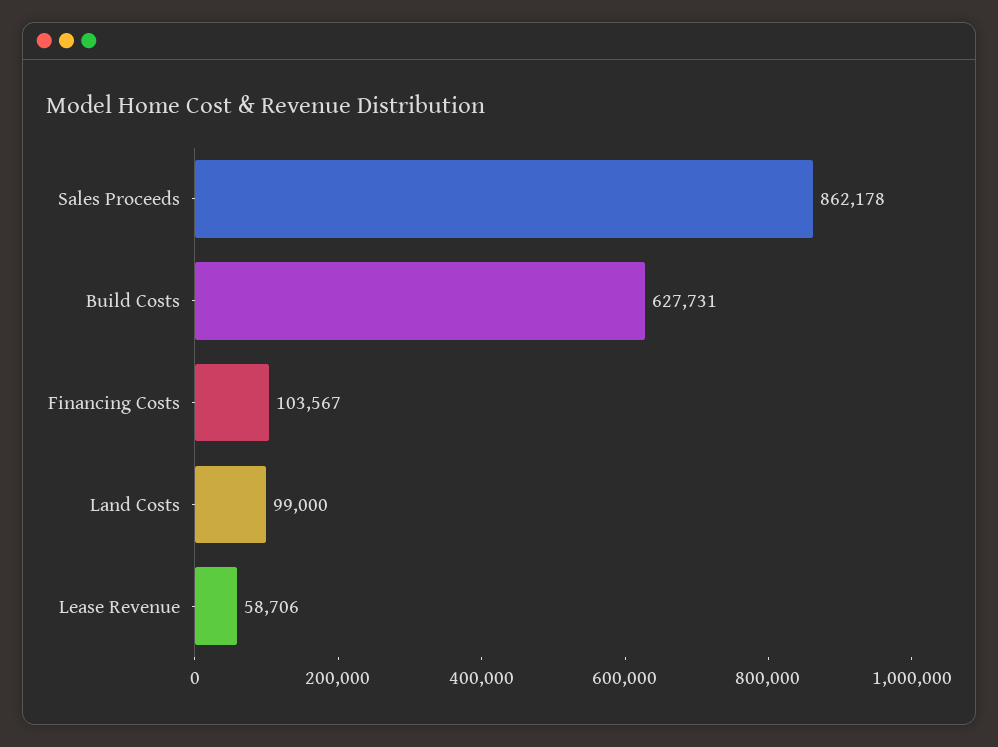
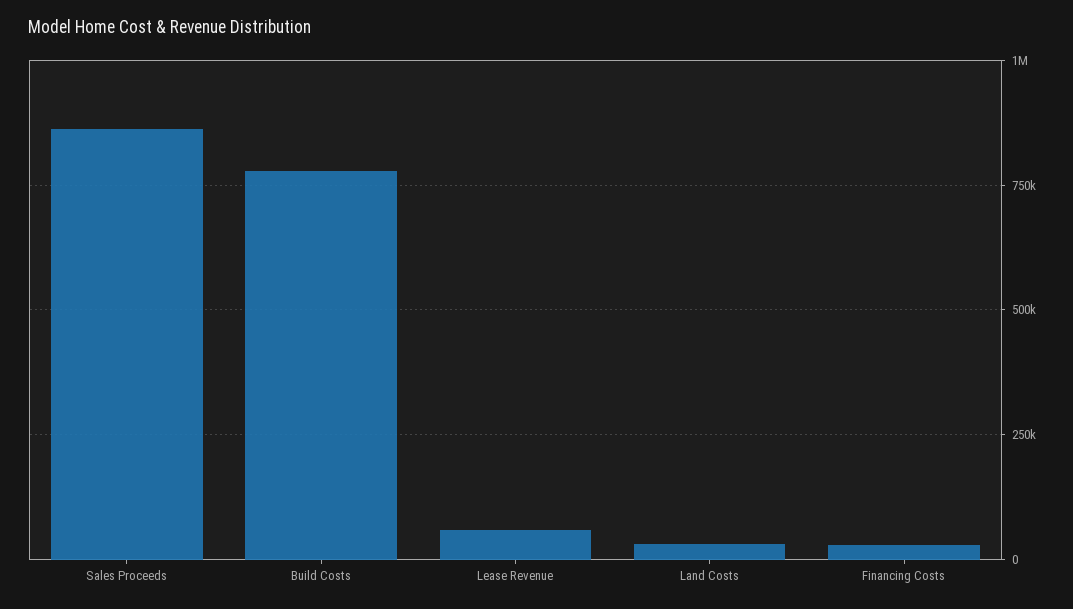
  {
    "Sales Proceeds": 862178,
-   "Build Costs": 627731,
+   "Build Costs": 775000,
-   "Financing Costs": 103567,
+   "Financing Costs": 25000,
-   "Land Costs": 99000,
+   "Land Costs": 25000,
    "Lease Revenue": 58706
  }

